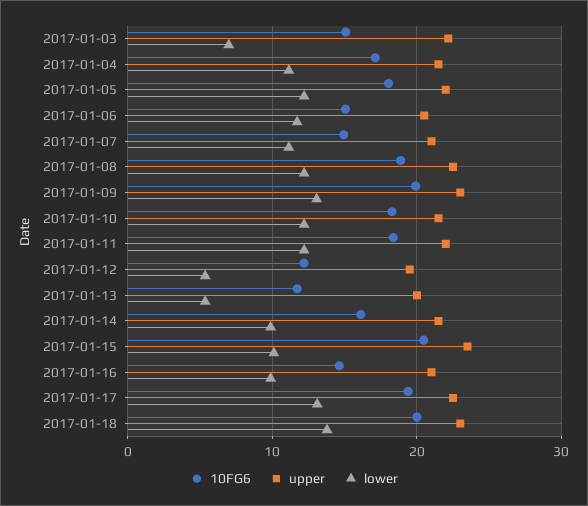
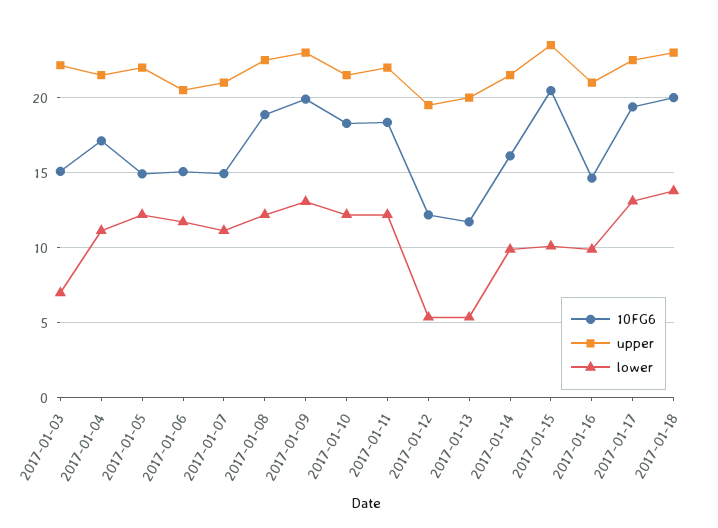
  {
    "10FG6": {
      "2017-01-03": 15,
      "2017-01-04": 17,
-     "2017-01-05": 18,
+     "2017-01-05": 15,
      "2017-01-06": 15,
      "2017-01-07": 15,
      "2017-01-08": 19,
      "2017-01-09": 20,
      "2017-01-10": 18.5,
      "2017-01-11": 18.5,
      "2017-01-12": 12,
      "2017-01-13": 11.5,
      "2017-01-14": 16,
      "2017-01-15": 20.5,
      "2017-01-16": 14.5,
      "2017-01-17": 19.5,
      "2017-01-18": 20
    },
    "upper": {
      "2017-01-03": 22,
      "2017-01-04": 21.5,
      "2017-01-05": 22,
      "2017-01-06": 20.5,
      "2017-01-07": 21,
      "2017-01-08": 22.5,
      "2017-01-09": 23,
      "2017-01-10": 21.5,
      "2017-01-11": 22,
      "2017-01-12": 19.5,
      "2017-01-13": 20,
      "2017-01-14": 21.5,
      "2017-01-15": 23.5,
      "2017-01-16": 21,
      "2017-01-17": 22.5,
      "2017-01-18": 23
    },
    "lower": {
      "2017-01-03": 7,
      "2017-01-04": 11,
      "2017-01-05": 12,
      "2017-01-06": 11.5,
      "2017-01-07": 11,
      "2017-01-08": 12,
      "2017-01-09": 13,
      "2017-01-10": 12,
      "2017-01-11": 12,
      "2017-01-12": 5.5,
      "2017-01-13": 5.5,
      "2017-01-14": 10,
      "2017-01-15": 10,
      "2017-01-16": 10,
      "2017-01-17": 13,
      "2017-01-18": 14
    }
  }

